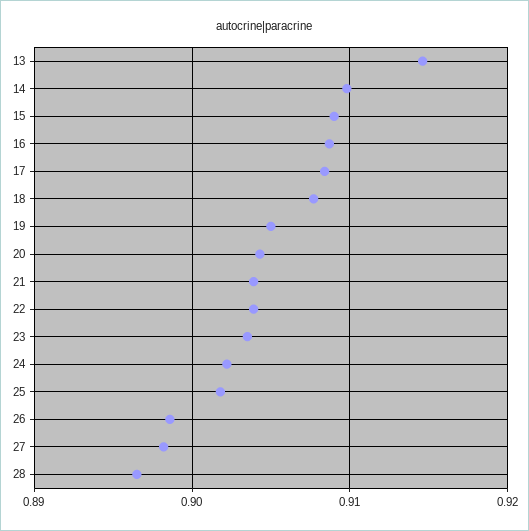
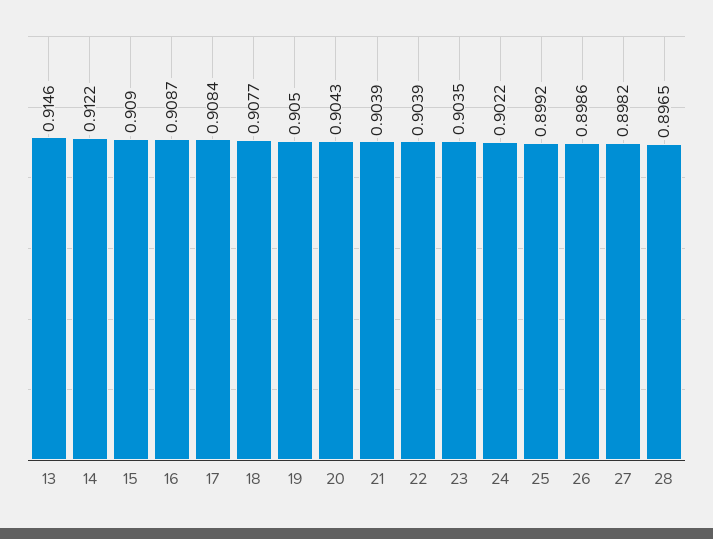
  {
    "13": 0.9146,
-   "14": 0.91,
+   "14": 0.9122,
    "15": 0.909,
    "16": 0.9087,
    "17": 0.9084,
    "18": 0.9077,
    "19": 0.905,
    "20": 0.9043,
    "21": 0.9039,
    "22": 0.9039,
    "23": 0.9035,
    "24": 0.9022,
-   "25": 0.902,
+   "25": 0.8992,
    "26": 0.8986,
    "27": 0.8982,
    "28": 0.8965
  }

